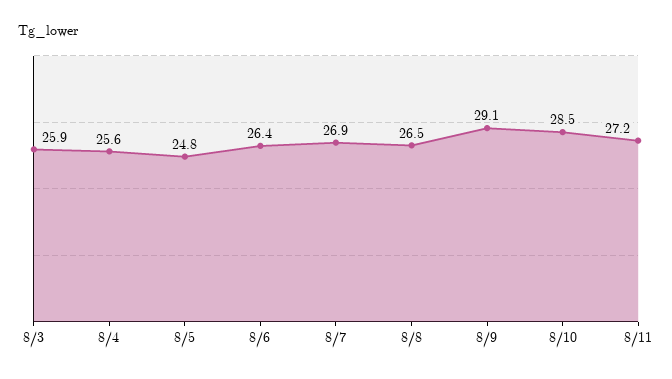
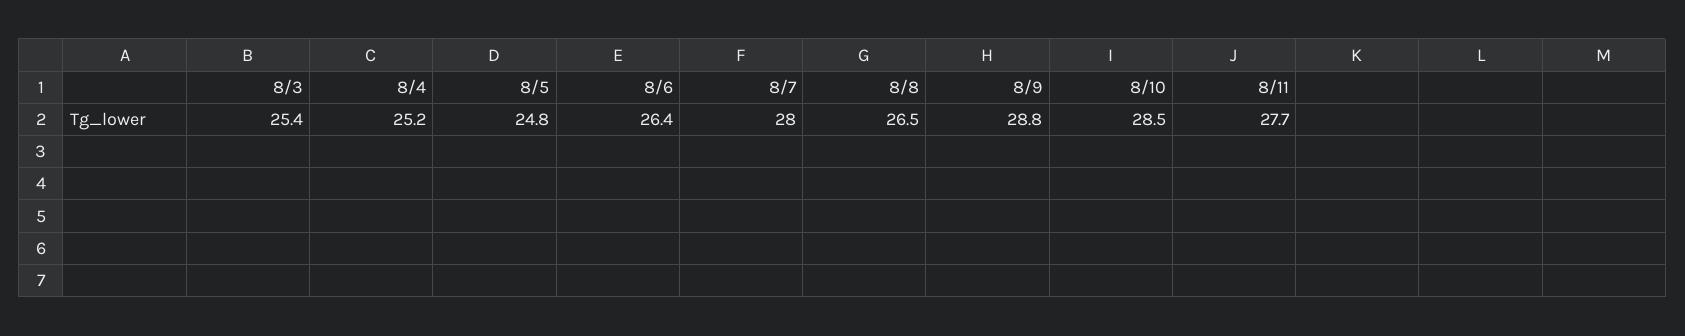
  {
-   "8/3": 25.9,
+   "8/3": 25.4,
-   "8/4": 25.6,
+   "8/4": 25.2,
    "8/5": 24.8,
    "8/6": 26.4,
-   "8/7": 26.9,
+   "8/7": 28,
    "8/8": 26.5,
-   "8/9": 29.1,
+   "8/9": 28.8,
    "8/10": 28.5,
-   "8/11": 27.2
+   "8/11": 27.7
  }

